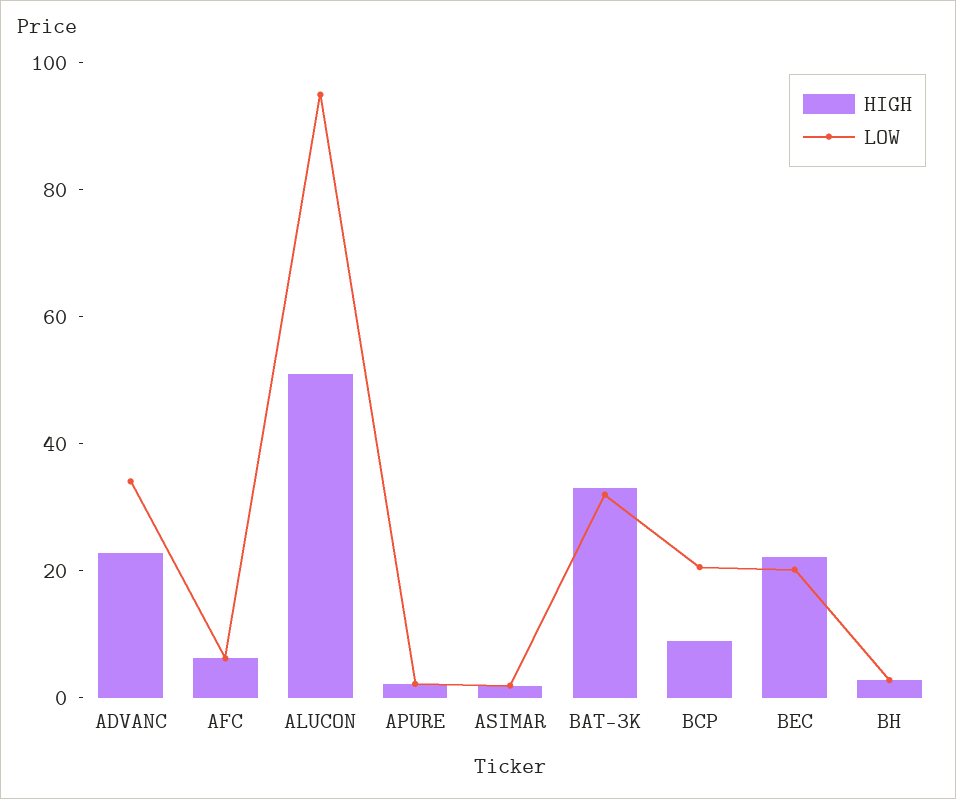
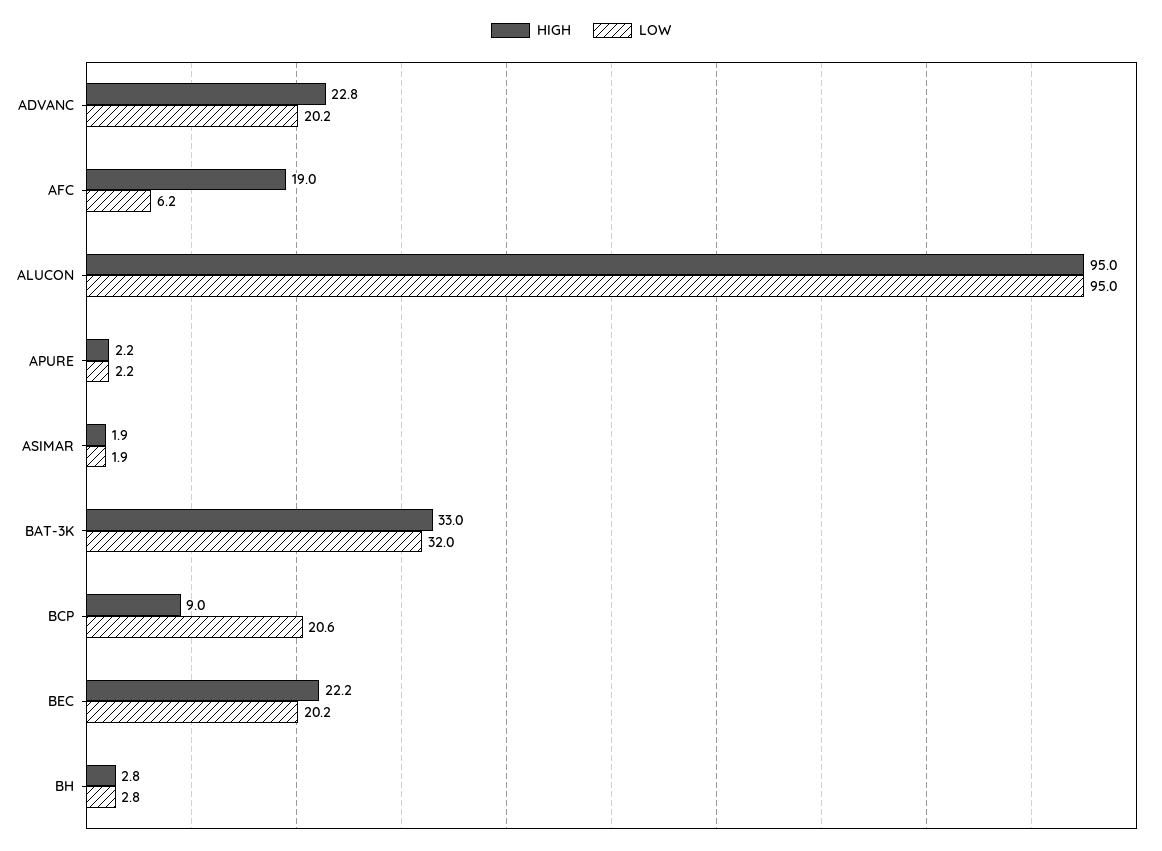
  {
    "HIGH": {
      "ADVANC": 22.8,
-     "AFC": 5,
+     "AFC": 19,
-     "ALUCON": 50,
+     "ALUCON": 95,
      "APURE": 2.2,
      "ASIMAR": 1.9,
      "BAT-3K": 33,
      "BCP": 9,
      "BEC": 22.2,
      "BH": 2.8
    },
    "LOW": {
-     "ADVANC": 35,
+     "ADVANC": 20.2,
      "AFC": 6.2,
      "ALUCON": 95,
      "APURE": 2.2,
      "ASIMAR": 1.9,
      "BAT-3K": 32,
      "BCP": 20.6,
      "BEC": 20.2,
      "BH": 2.8
    }
  }

